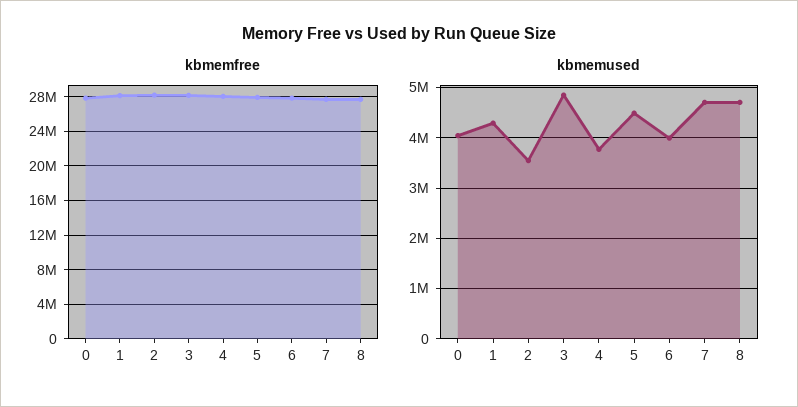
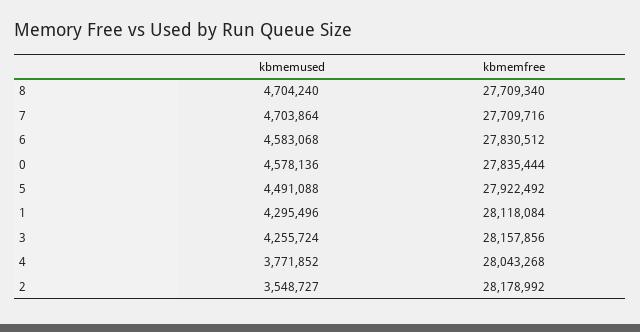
  {
    "kbmemfree": {
      "0": 27835444,
      "1": 28118084,
      "2": 28178992,
      "3": 28157856,
      "4": 28043268,
      "5": 27922492,
      "6": 27830512,
      "7": 27709716,
      "8": 27709340
    },
    "kbmemused": {
-     "0": 4000000,
+     "0": 4578136,
      "1": 4295496,
      "2": 3548727,
-     "3": 4800000,
+     "3": 4255724,
      "4": 3771852,
      "5": 4491088,
-     "6": 4000000,
+     "6": 4583068,
      "7": 4703864,
      "8": 4704240
    }
  }

